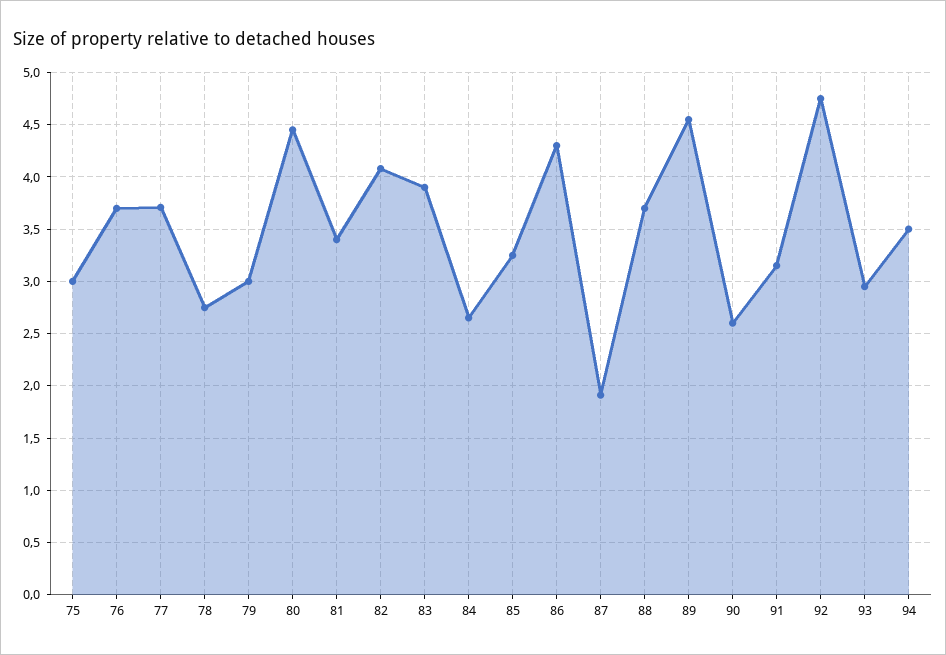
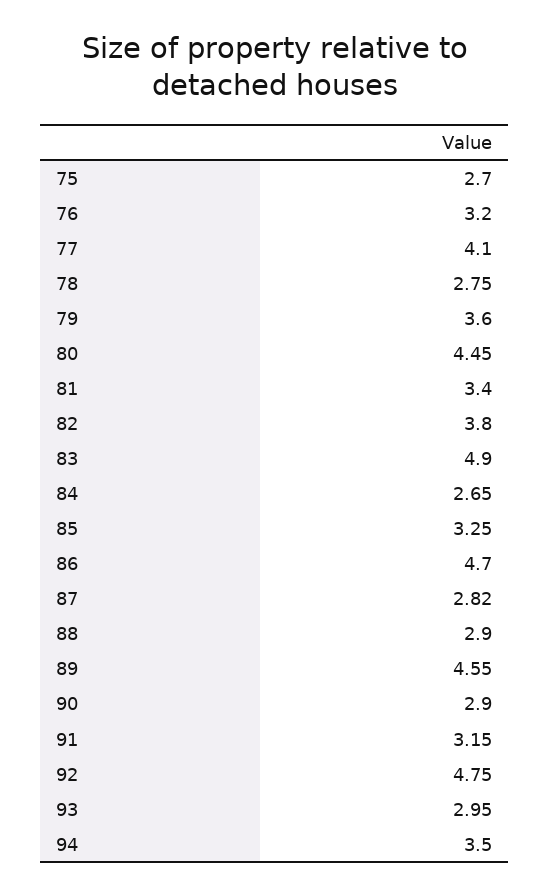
  {
-   "75": 3,
+   "75": 2.7,
-   "76": 3.7,
+   "76": 3.2,
-   "77": 3.7,
+   "77": 4.1,
    "78": 2.75,
-   "79": 3,
+   "79": 3.6,
    "80": 4.45,
    "81": 3.4,
-   "82": 4.1,
+   "82": 3.8,
-   "83": 3.9,
+   "83": 4.9,
    "84": 2.65,
    "85": 3.25,
-   "86": 4.3,
+   "86": 4.7,
-   "87": 1.9,
+   "87": 2.82,
-   "88": 3.7,
+   "88": 2.9,
    "89": 4.55,
-   "90": 2.6,
+   "90": 2.9,
    "91": 3.15,
    "92": 4.75,
    "93": 2.95,
    "94": 3.5
  }

